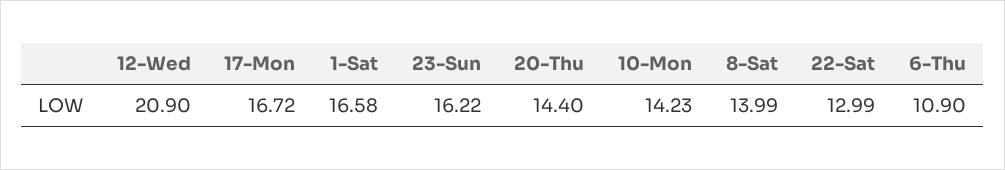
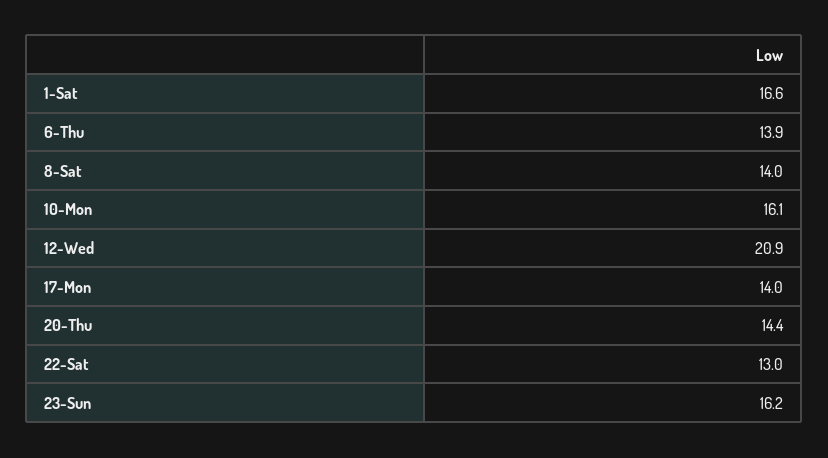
  {
    "12-Wed": 20.9,
-   "17-Mon": 16.72,
+   "17-Mon": 14,
    "1-Sat": 16.58,
    "23-Sun": 16.22,
    "20-Thu": 14.4,
-   "10-Mon": 14.23,
+   "10-Mon": 16.1,
    "8-Sat": 13.99,
    "22-Sat": 12.99,
-   "6-Thu": 10.9
+   "6-Thu": 13.9
  }

